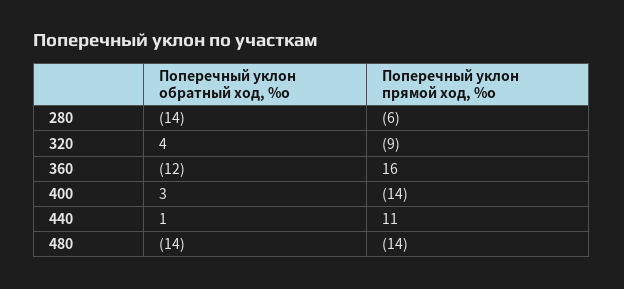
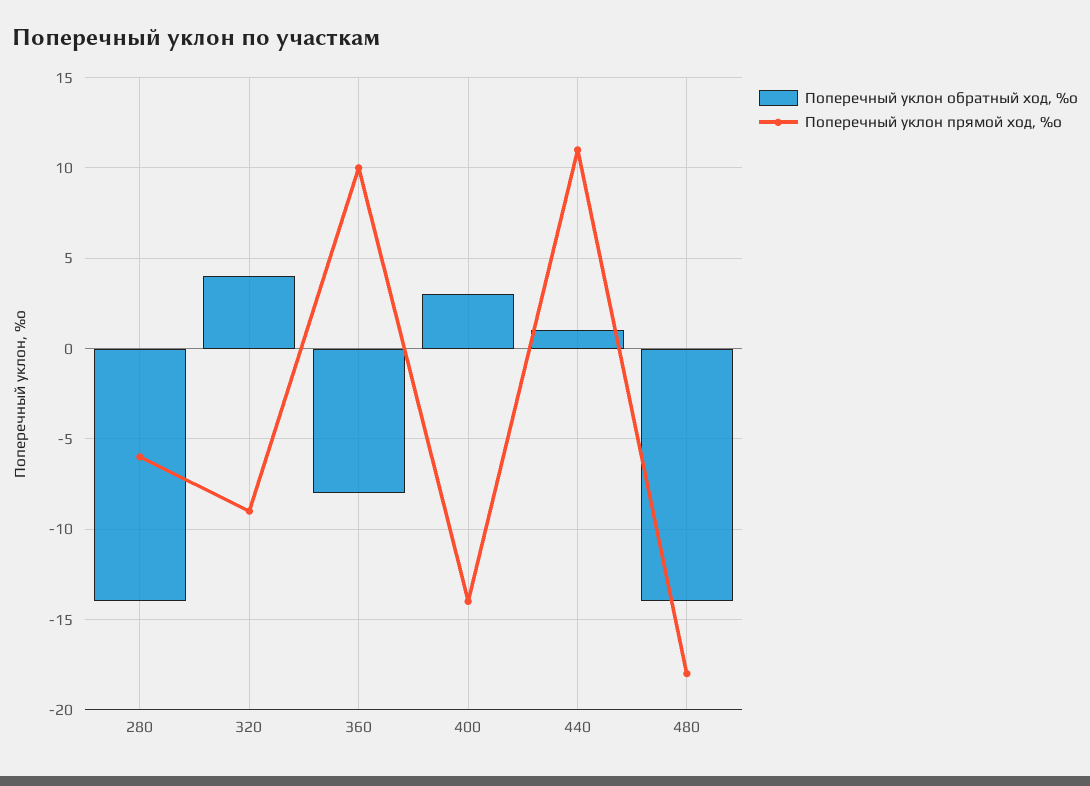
  {
    "Поперечный уклон обратный ход, %о": {
      "280": -14,
      "320": 4,
-     "360": -12,
+     "360": -8,
      "400": 3,
      "440": 1,
      "480": -14
    },
    "Поперечный уклон прямой ход, %о": {
      "280": -6,
      "320": -9,
-     "360": 16,
+     "360": 10,
      "400": -14,
      "440": 11,
-     "480": -14
+     "480": -18
    }
  }

